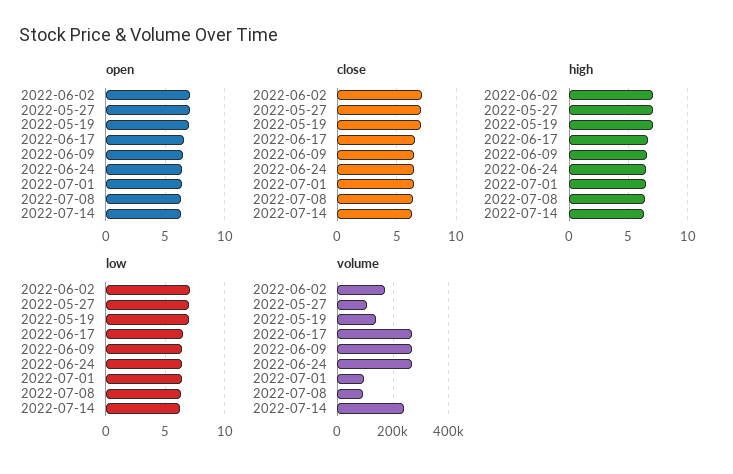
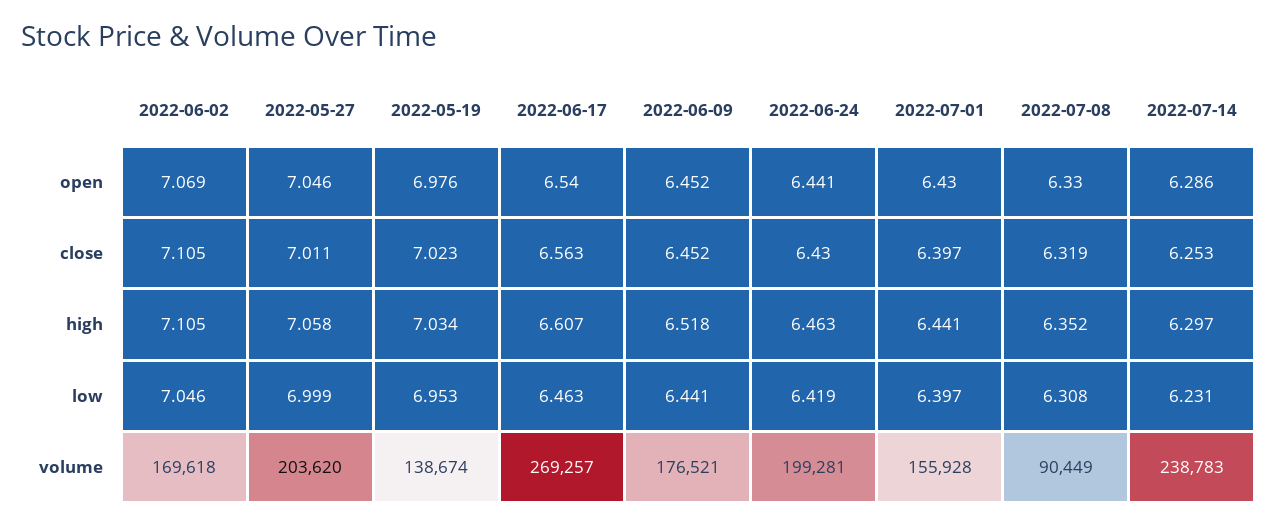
  {
    "open": {
      "2022-06-02": 7.069,
      "2022-05-27": 7.046,
      "2022-05-19": 6.976,
      "2022-06-17": 6.54,
      "2022-06-09": 6.452,
      "2022-06-24": 6.441,
      "2022-07-01": 6.43,
      "2022-07-08": 6.33,
      "2022-07-14": 6.286
    },
    "close": {
      "2022-06-02": 7.105,
      "2022-05-27": 7.011,
      "2022-05-19": 7.023,
      "2022-06-17": 6.563,
      "2022-06-09": 6.452,
      "2022-06-24": 6.43,
      "2022-07-01": 6.397,
      "2022-07-08": 6.319,
      "2022-07-14": 6.253
    },
    "high": {
      "2022-06-02": 7.105,
      "2022-05-27": 7.058,
      "2022-05-19": 7.034,
      "2022-06-17": 6.607,
      "2022-06-09": 6.518,
      "2022-06-24": 6.463,
      "2022-07-01": 6.441,
      "2022-07-08": 6.352,
      "2022-07-14": 6.297
    },
    "low": {
      "2022-06-02": 7.046,
      "2022-05-27": 6.999,
      "2022-05-19": 6.953,
      "2022-06-17": 6.463,
      "2022-06-09": 6.441,
      "2022-06-24": 6.419,
      "2022-07-01": 6.397,
      "2022-07-08": 6.308,
      "2022-07-14": 6.231
    },
    "volume": {
      "2022-06-02": 169618,
-     "2022-05-27": 100000,
+     "2022-05-27": 203620,
      "2022-05-19": 138674,
      "2022-06-17": 269257,
-     "2022-06-09": 275000,
+     "2022-06-09": 176521,
-     "2022-06-24": 275000,
+     "2022-06-24": 199281,
-     "2022-07-01": 100000,
+     "2022-07-01": 155928,
      "2022-07-08": 90449,
      "2022-07-14": 238783
    }
  }

